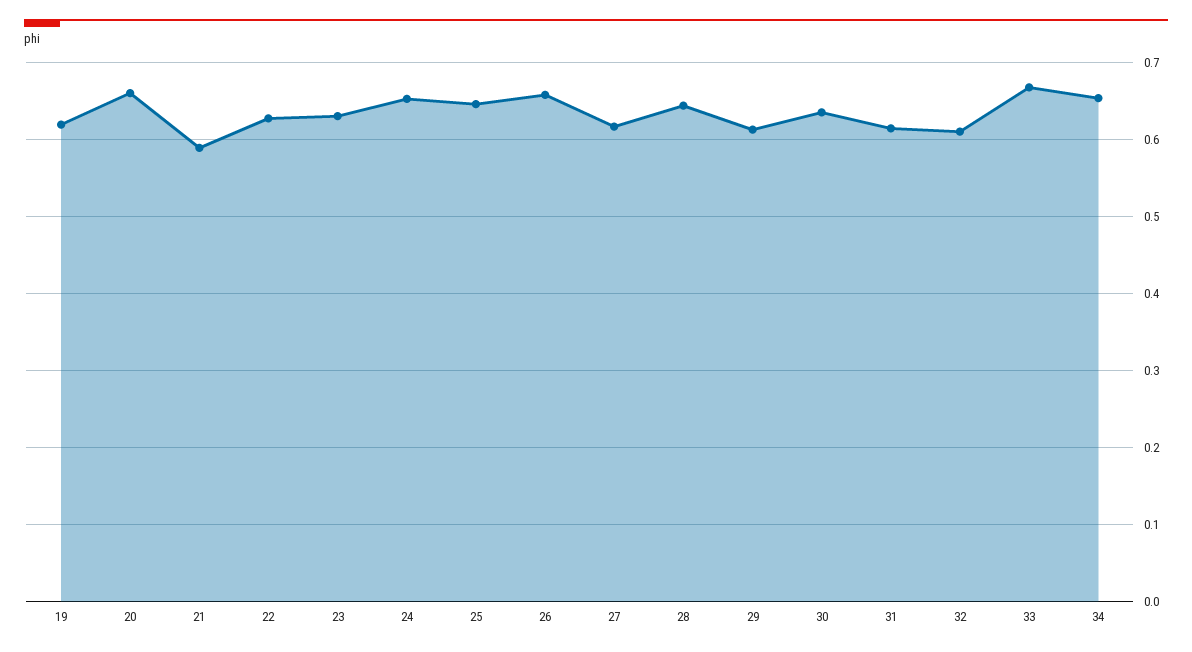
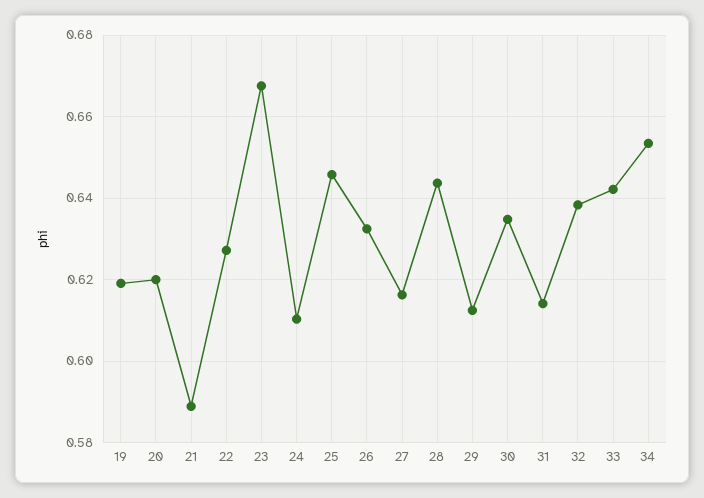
  {
    "19": 0.62,
-   "20": 0.66,
+   "20": 0.62,
    "21": 0.588,
    "22": 0.628,
-   "23": 0.63,
+   "23": 0.668,
-   "24": 0.65,
+   "24": 0.61,
    "25": 0.646,
-   "26": 0.66,
+   "26": 0.632,
    "27": 0.616,
    "28": 0.644,
    "29": 0.612,
    "30": 0.634,
    "31": 0.614,
-   "32": 0.61,
+   "32": 0.638,
-   "33": 0.67,
+   "33": 0.642,
    "34": 0.654
  }

